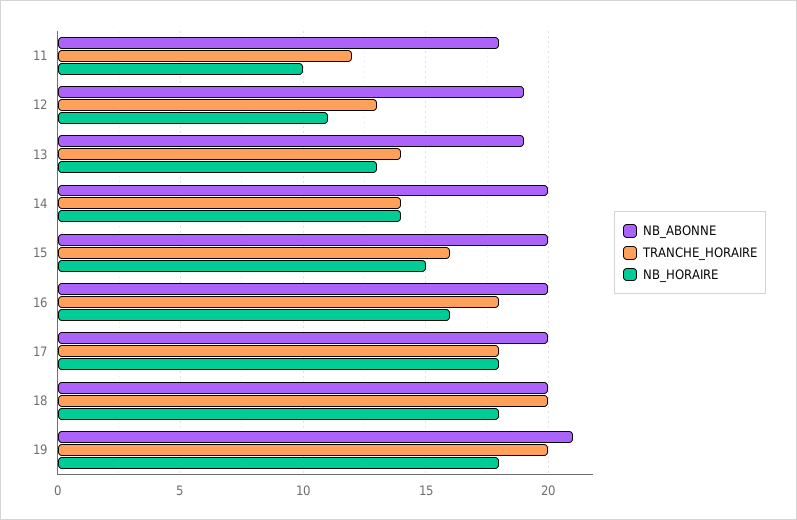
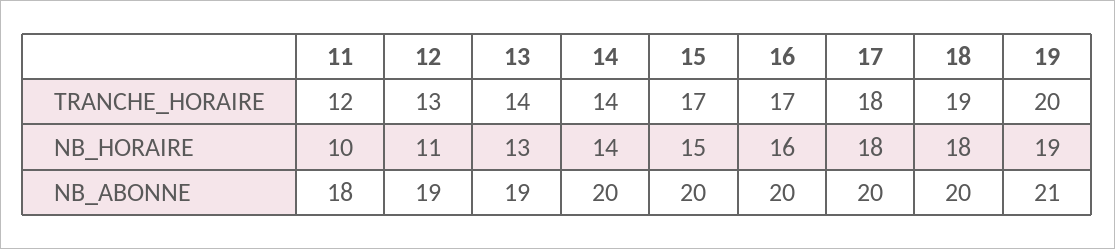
  {
    "NB_ABONNE": {
      "11": 18,
      "12": 19,
      "13": 19,
      "14": 20,
      "15": 20,
      "16": 20,
      "17": 20,
      "18": 20,
      "19": 21
    },
    "TRANCHE_HORAIRE": {
      "11": 12,
      "12": 13,
      "13": 14,
      "14": 14,
-     "15": 16,
+     "15": 17,
-     "16": 18,
+     "16": 17,
      "17": 18,
-     "18": 20,
+     "18": 19,
      "19": 20
    },
    "NB_HORAIRE": {
      "11": 10,
      "12": 11,
      "13": 13,
      "14": 14,
      "15": 15,
      "16": 16,
      "17": 18,
      "18": 18,
-     "19": 18
+     "19": 19
    }
  }

